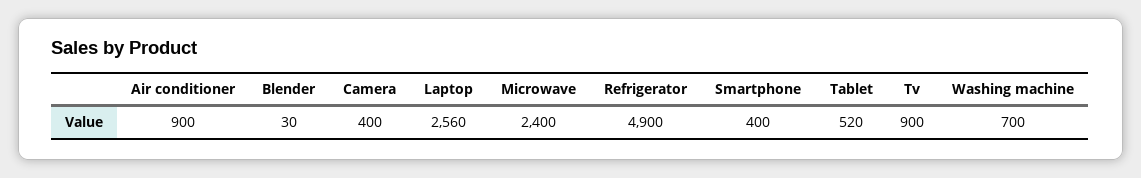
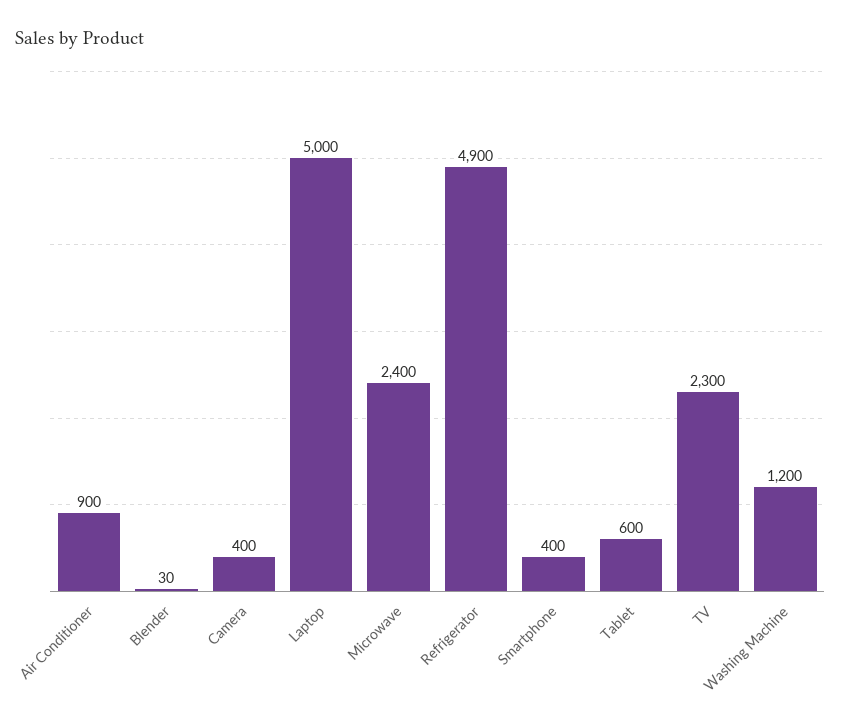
  {
    "Air conditioner": 900,
    "Blender": 30,
    "Camera": 400,
-   "Laptop": 2560,
+   "Laptop": 5000,
    "Microwave": 2400,
    "Refrigerator": 4900,
    "Smartphone": 400,
-   "Tablet": 520,
+   "Tablet": 600,
-   "Tv": 900,
+   "Tv": 2300,
-   "Washing machine": 700
+   "Washing machine": 1200
  }

